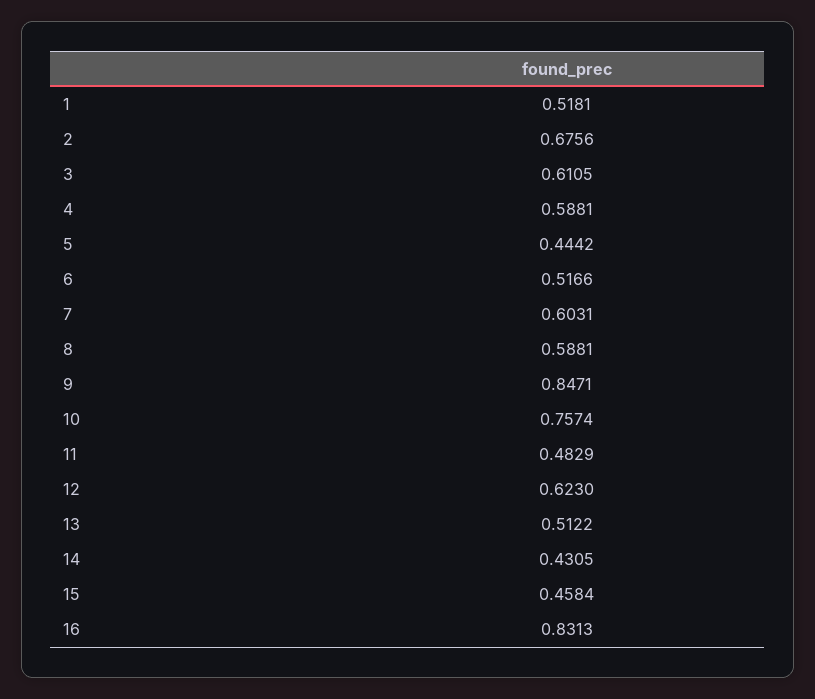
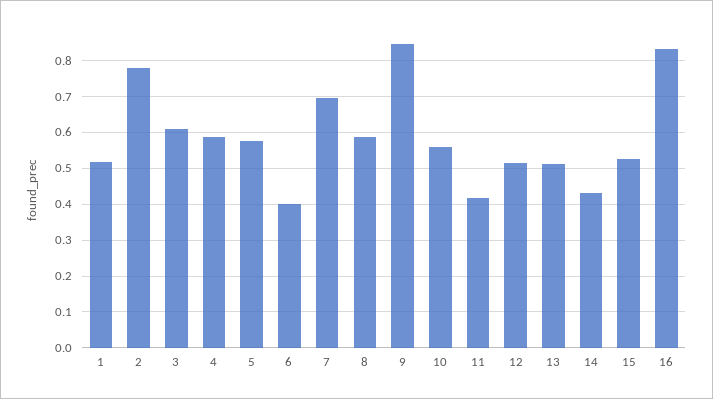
  {
    "1": 0.5181,
-   "2": 0.6756,
+   "2": 0.78,
    "3": 0.6105,
    "4": 0.5881,
-   "5": 0.4442,
+   "5": 0.58,
-   "6": 0.5166,
+   "6": 0.4,
-   "7": 0.6031,
+   "7": 0.7,
    "8": 0.5881,
    "9": 0.8471,
-   "10": 0.7574,
+   "10": 0.56,
-   "11": 0.4829,
+   "11": 0.42,
-   "12": 0.623,
+   "12": 0.52,
    "13": 0.5122,
    "14": 0.4305,
-   "15": 0.4584,
+   "15": 0.52,
    "16": 0.8313
  }

